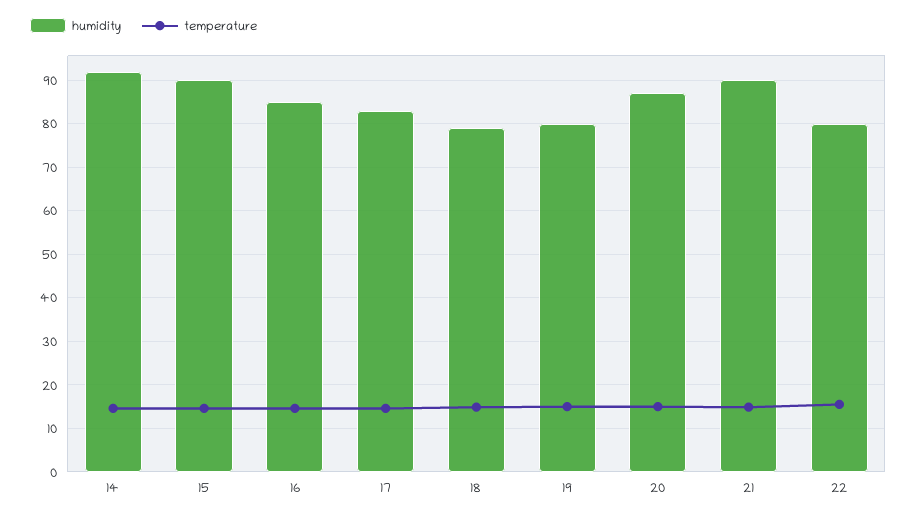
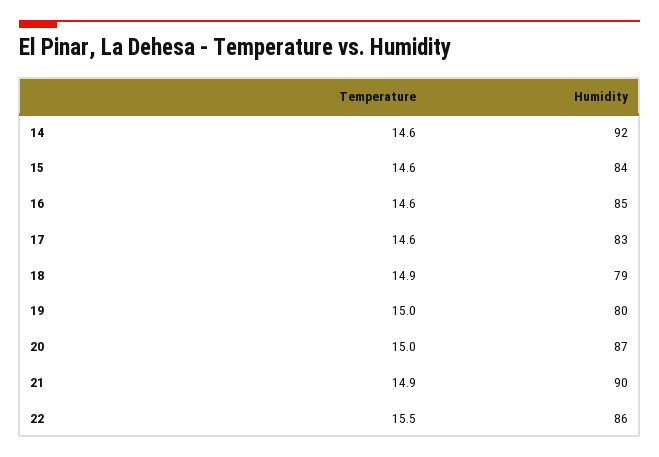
  {
    "humidity": {
      "14": 92,
-     "15": 90,
+     "15": 84,
      "16": 85,
      "17": 83,
      "18": 79,
      "19": 80,
      "20": 87,
      "21": 90,
-     "22": 80
+     "22": 86
    },
    "temperature": {
      "14": 14.6,
      "15": 14.6,
      "16": 14.6,
      "17": 14.6,
      "18": 14.9,
      "19": 15,
      "20": 15,
      "21": 14.9,
      "22": 15.5
    }
  }

